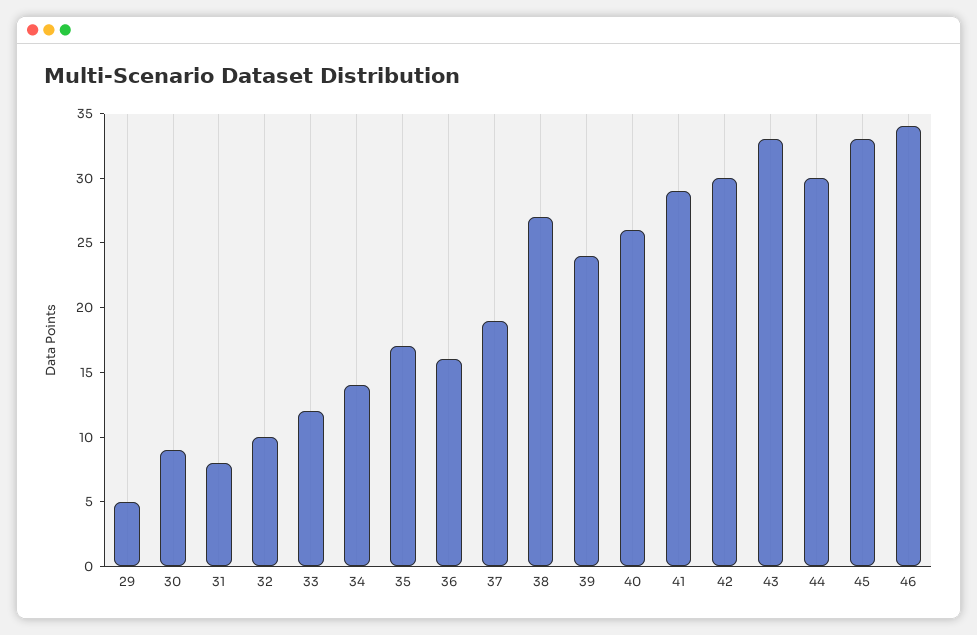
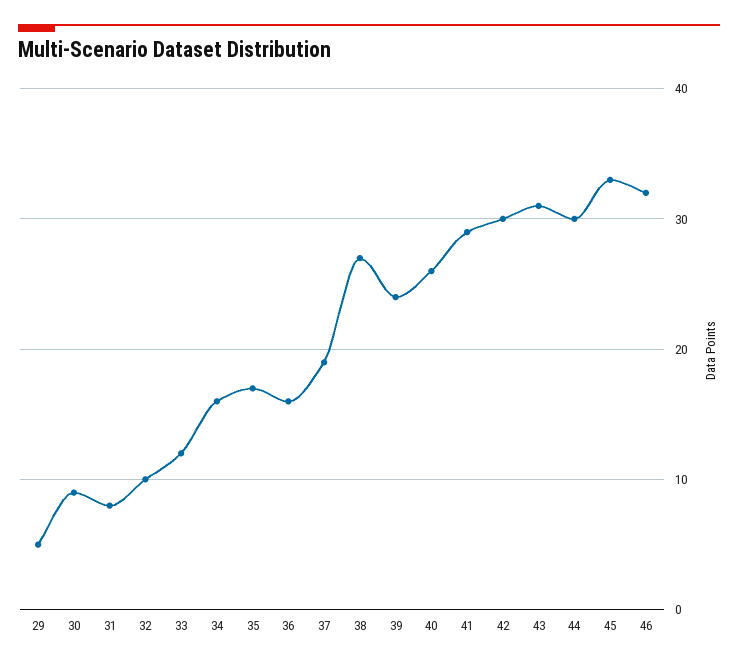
  {
    "29": 5,
    "30": 9,
    "31": 8,
    "32": 10,
    "33": 12,
-   "34": 14,
+   "34": 16,
    "35": 17,
    "36": 16,
    "37": 19,
    "38": 27,
    "39": 24,
    "40": 26,
    "41": 29,
    "42": 30,
-   "43": 33,
+   "43": 31,
    "44": 30,
    "45": 33,
-   "46": 34
+   "46": 32
  }

